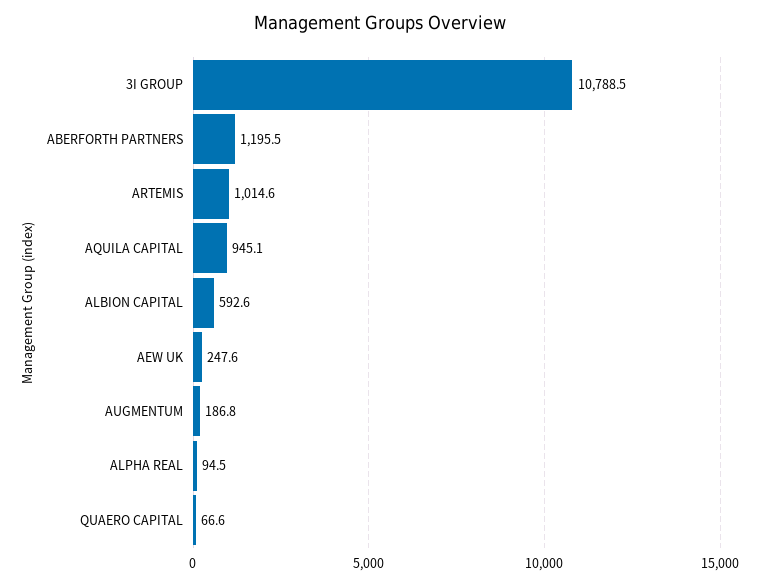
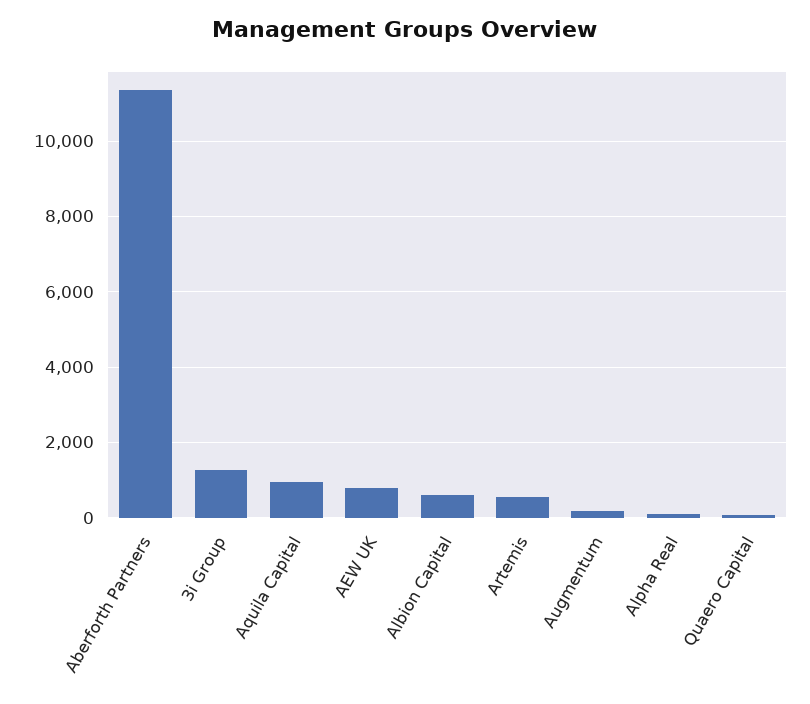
  {
-   "3I GROUP": 10788.5,
+   "3I GROUP": 1200,
-   "ABERFORTH PARTNERS": 1195.5,
+   "ABERFORTH PARTNERS": 11400,
-   "ARTEMIS": 1014.6,
+   "ARTEMIS": 600,
    "AQUILA CAPITAL": 945.1,
    "ALBION CAPITAL": 592.6,
-   "AEW UK": 247.6,
+   "AEW UK": 800,
    "AUGMENTUM": 186.8,
    "ALPHA REAL": 94.5,
    "QUAERO CAPITAL": 66.6
  }

